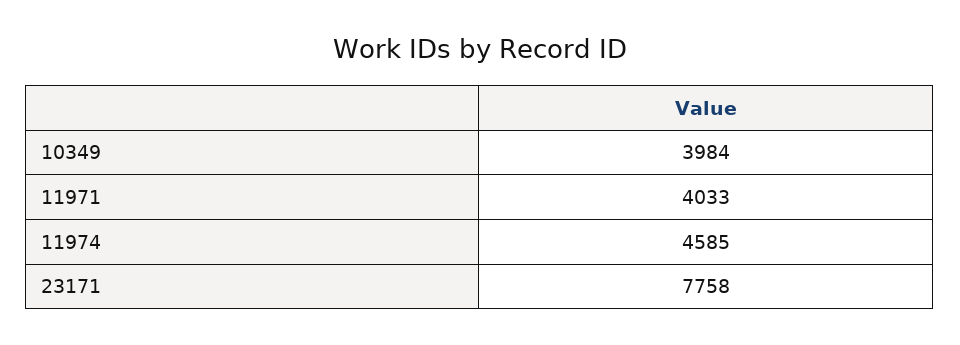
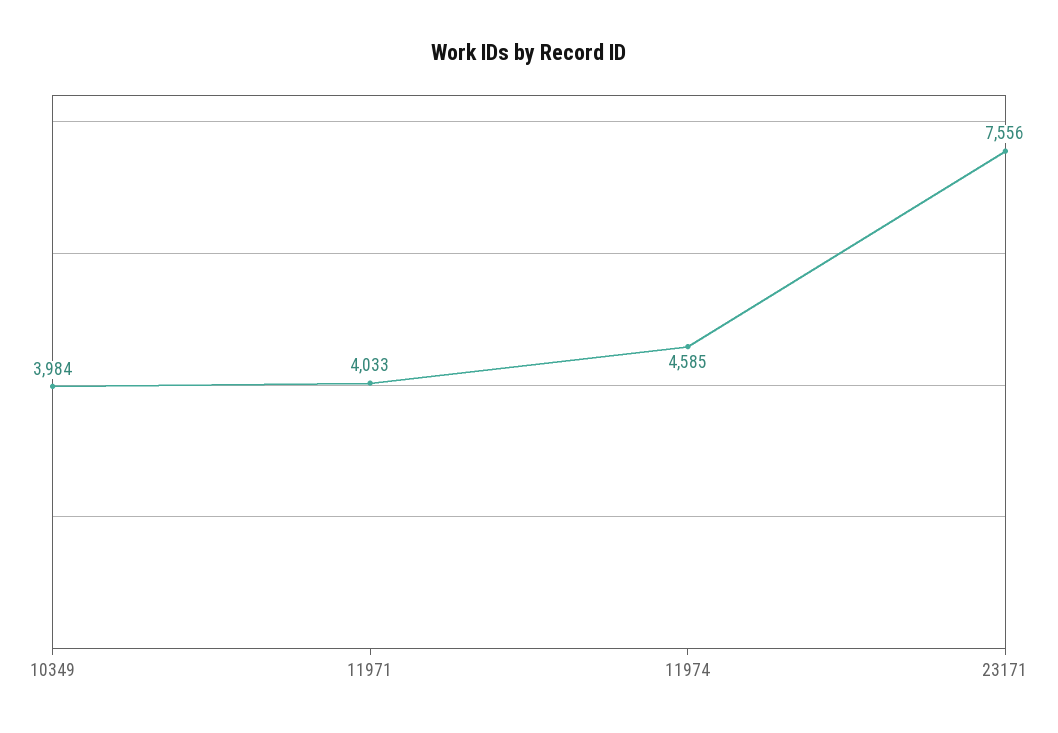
  {
    "10349": 3984,
    "11971": 4033,
    "11974": 4585,
-   "23171": 7758
+   "23171": 7556
  }

